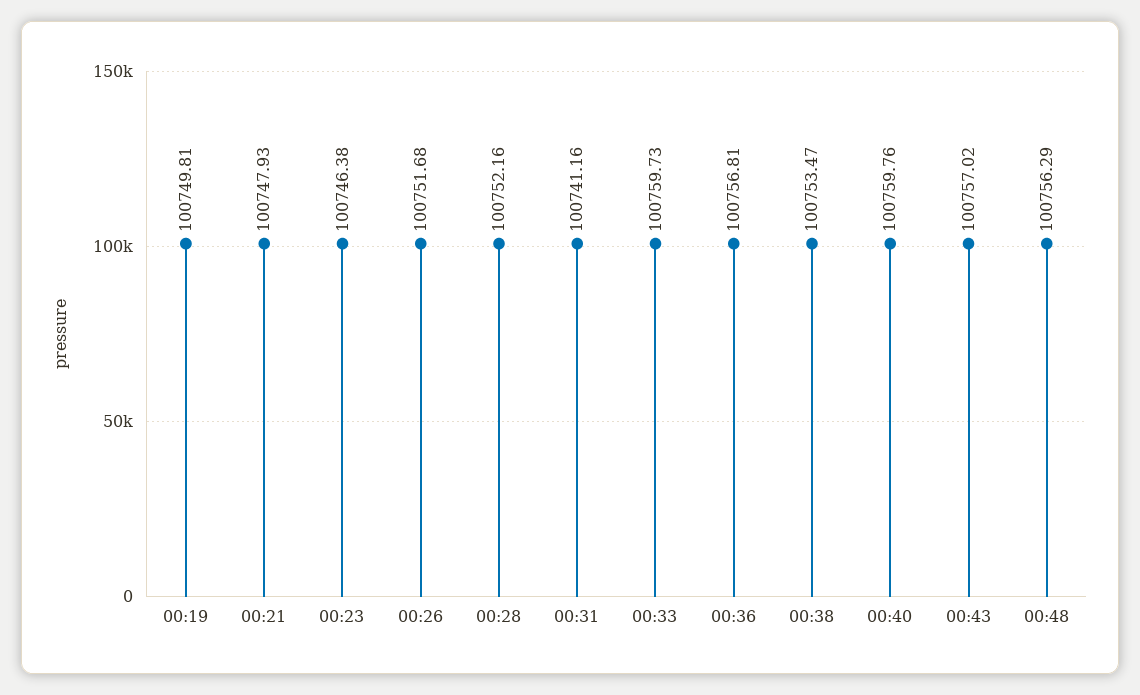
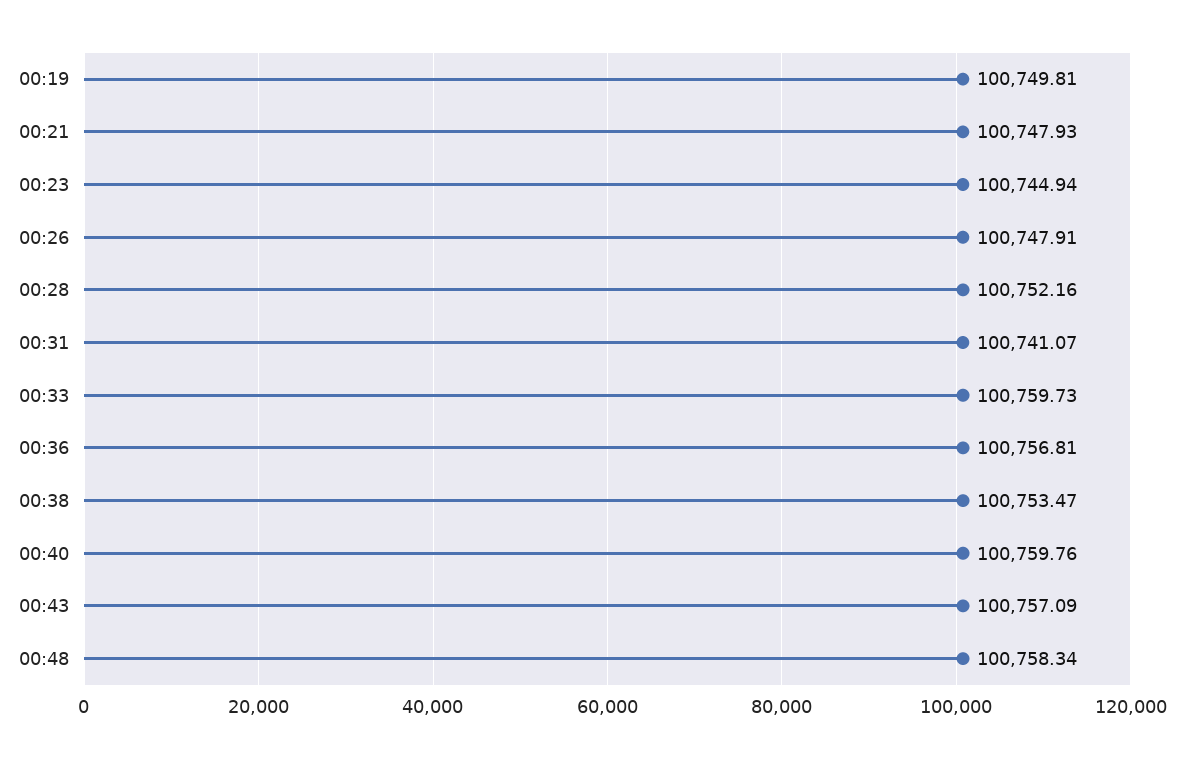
  {
    "00:19": 100749.81,
    "00:21": 100747.93,
-   "00:23": 100746.38,
+   "00:23": 100744.94,
-   "00:26": 100751.68,
+   "00:26": 100747.91,
    "00:28": 100752.16,
-   "00:31": 100741.16,
+   "00:31": 100741.07,
    "00:33": 100759.73,
    "00:36": 100756.81,
    "00:38": 100753.47,
    "00:40": 100759.76,
-   "00:43": 100757.02,
+   "00:43": 100757.09,
-   "00:48": 100756.29
+   "00:48": 100758.34
  }

